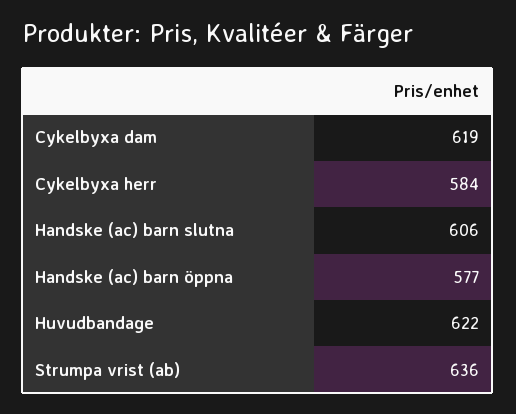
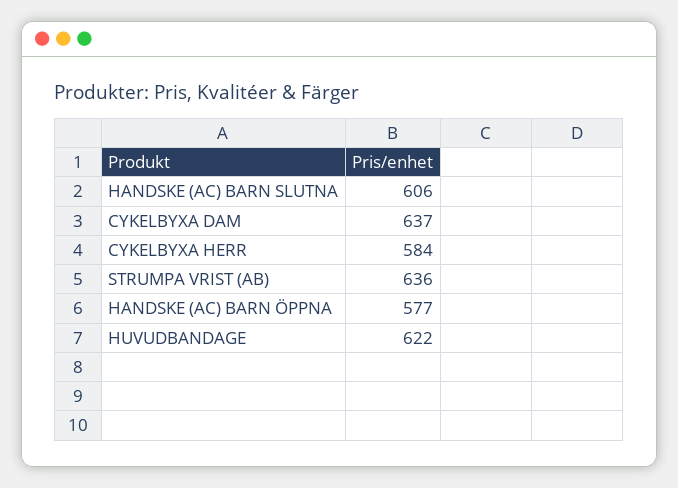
  {
-   "Cykelbyxa dam": 619,
+   "Cykelbyxa dam": 637,
    "Cykelbyxa herr": 584,
    "Handske (ac) barn slutna": 606,
    "Handske (ac) barn öppna": 577,
    "Huvudbandage": 622,
    "Strumpa vrist (ab)": 636
  }

